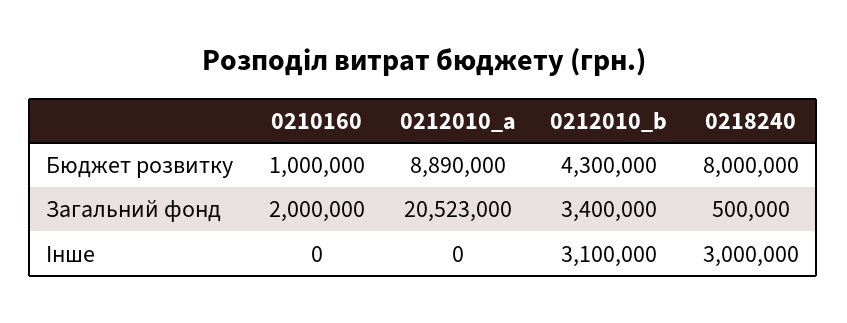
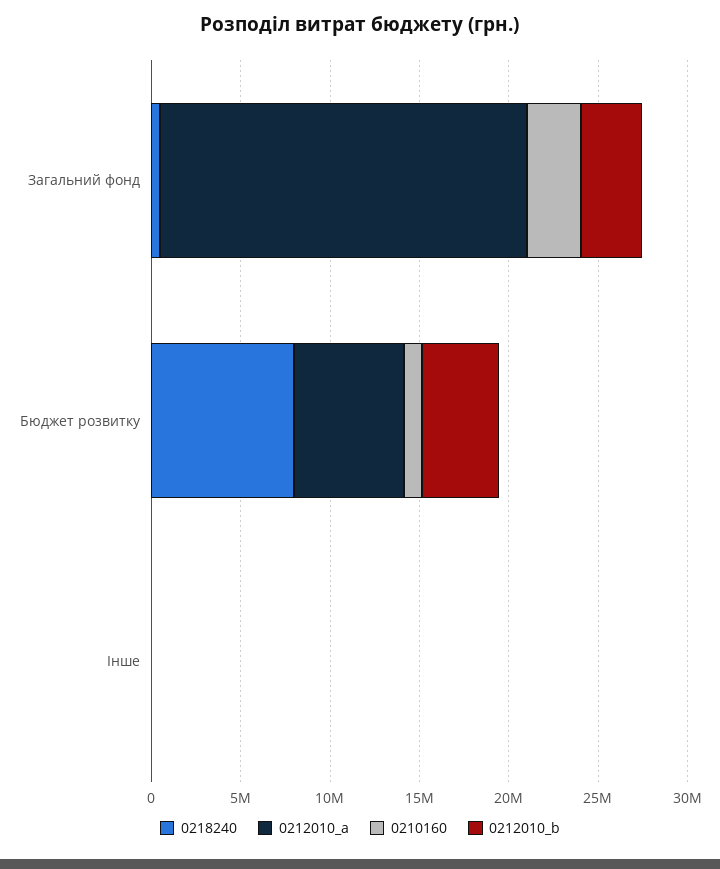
  {
    "0210160": {
      "Бюджет розвитку": 1000000,
-     "Загальний фонд": 2000000,
+     "Загальний фонд": 3000000,
      "Інше": 0
    },
    "0212010_a": {
-     "Бюджет розвитку": 8890000,
+     "Бюджет розвитку": 6000000,
      "Загальний фонд": 20523000,
      "Інше": 0
    },
    "0212010_b": {
      "Бюджет розвитку": 4300000,
      "Загальний фонд": 3400000,
-     "Інше": 3100000
+     "Інше": 0
    },
    "0218240": {
      "Бюджет розвитку": 8000000,
      "Загальний фонд": 500000,
-     "Інше": 3000000
+     "Інше": 0
    }
  }

